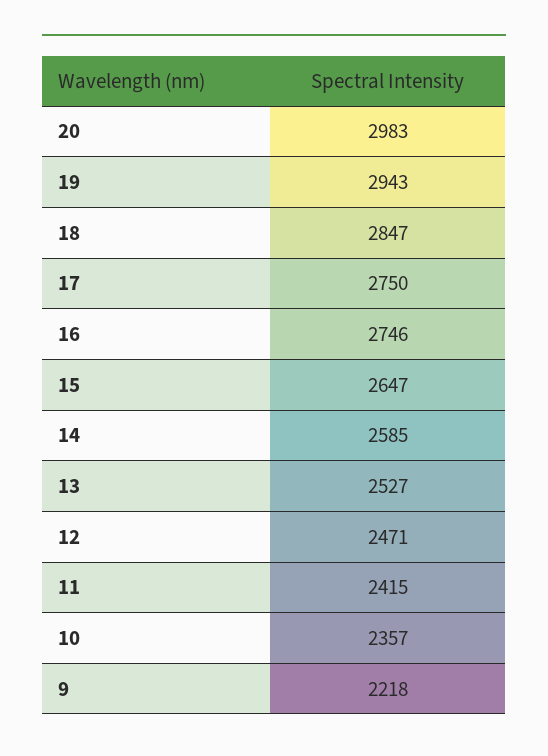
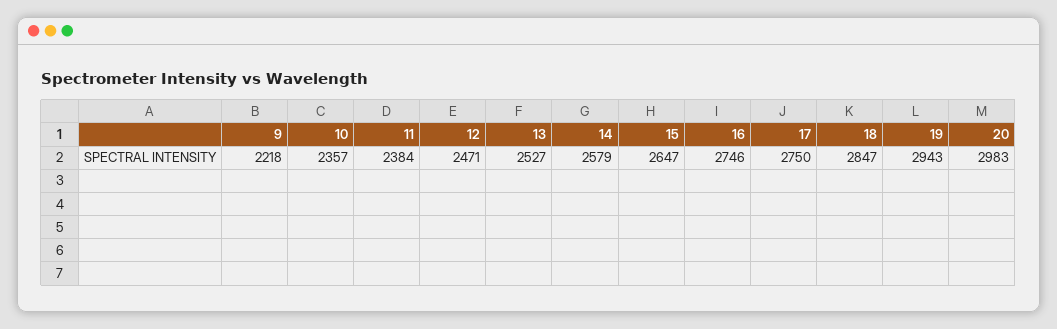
  {
    "20": 2983,
    "19": 2943,
    "18": 2847,
    "17": 2750,
    "16": 2746,
    "15": 2647,
-   "14": 2585,
+   "14": 2579,
    "13": 2527,
    "12": 2471,
-   "11": 2415,
+   "11": 2384,
    "10": 2357,
    "9": 2218
  }

